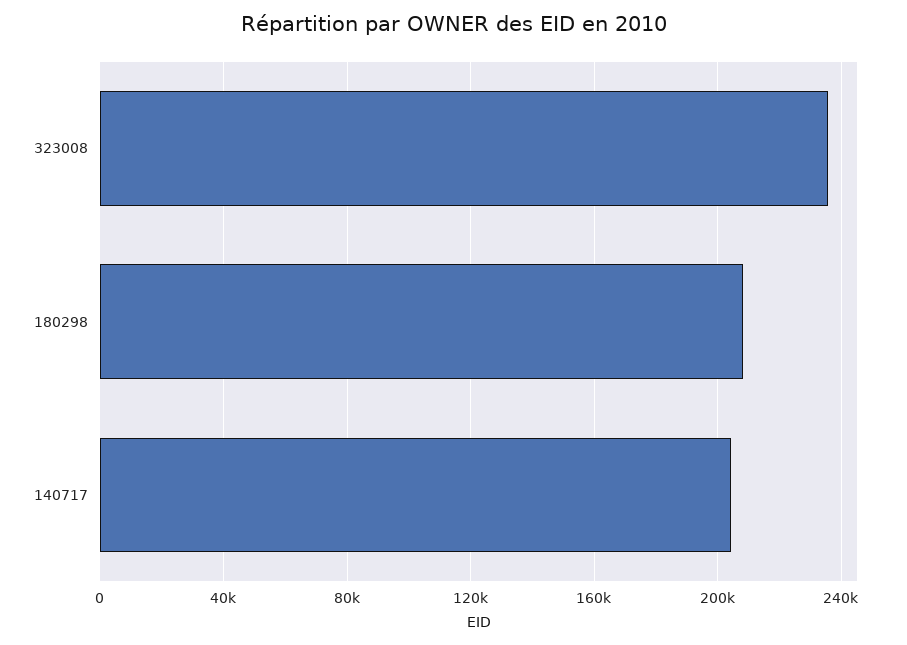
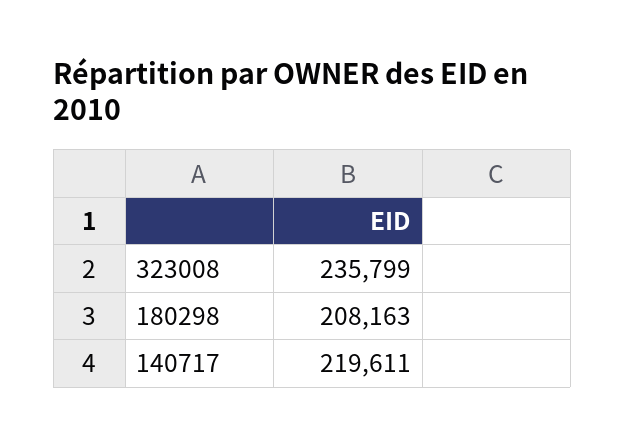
  {
    "323008": 235799,
    "180298": 208163,
-   "140717": 205000
+   "140717": 219611
  }

